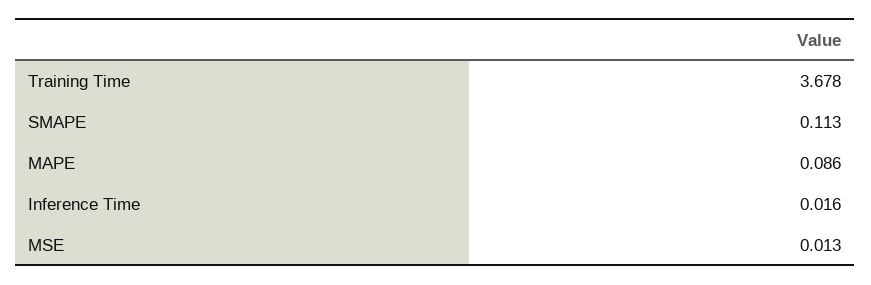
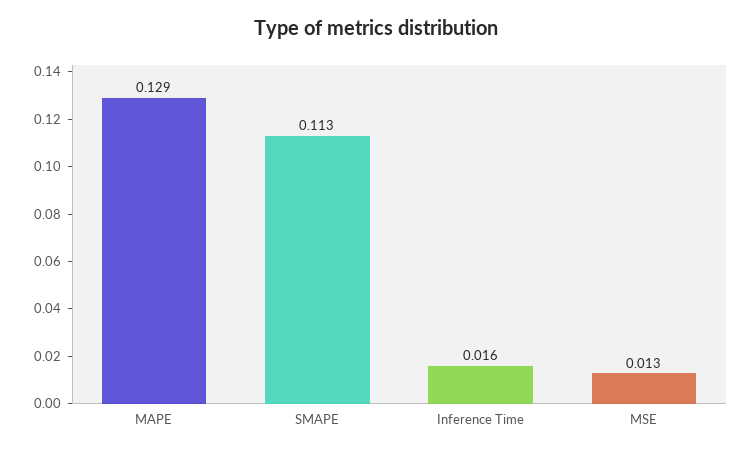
  {
-   "Training Time": 3.678,
    "SMAPE": 0.113,
-   "MAPE": 0.086,
+   "MAPE": 0.129,
    "Inference Time": 0.016,
    "MSE": 0.013
  }

